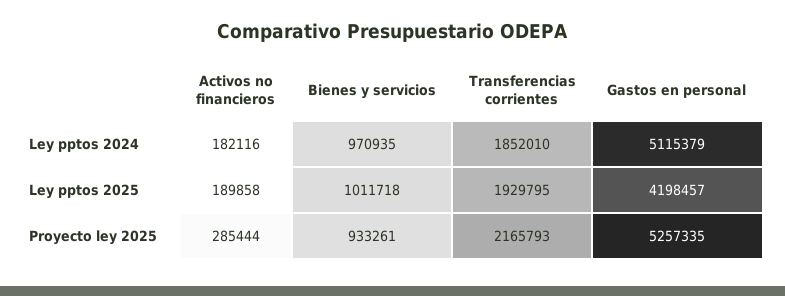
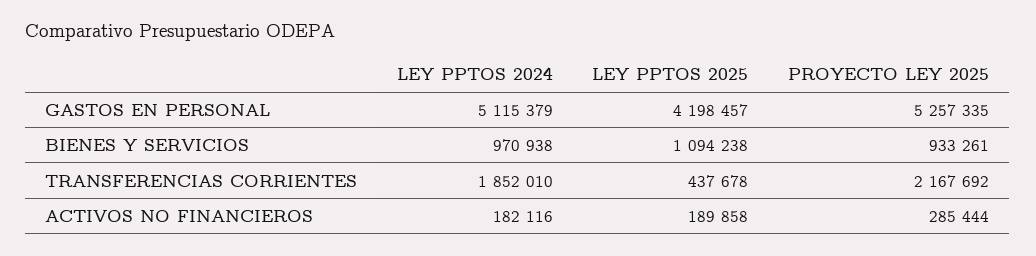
  {
    "Activos no financieros": {
      "Ley pptos 2024": 182116,
      "Ley pptos 2025": 189858,
      "Proyecto ley 2025": 285444
    },
    "Bienes y servicios": {
-     "Ley pptos 2024": 970935,
+     "Ley pptos 2024": 970938,
-     "Ley pptos 2025": 1011718,
+     "Ley pptos 2025": 1094238,
      "Proyecto ley 2025": 933261
    },
    "Transferencias corrientes": {
      "Ley pptos 2024": 1852010,
-     "Ley pptos 2025": 1929795,
+     "Ley pptos 2025": 437678,
-     "Proyecto ley 2025": 2165793
+     "Proyecto ley 2025": 2167692
    },
    "Gastos en personal": {
      "Ley pptos 2024": 5115379,
      "Ley pptos 2025": 4198457,
      "Proyecto ley 2025": 5257335
    }
  }

